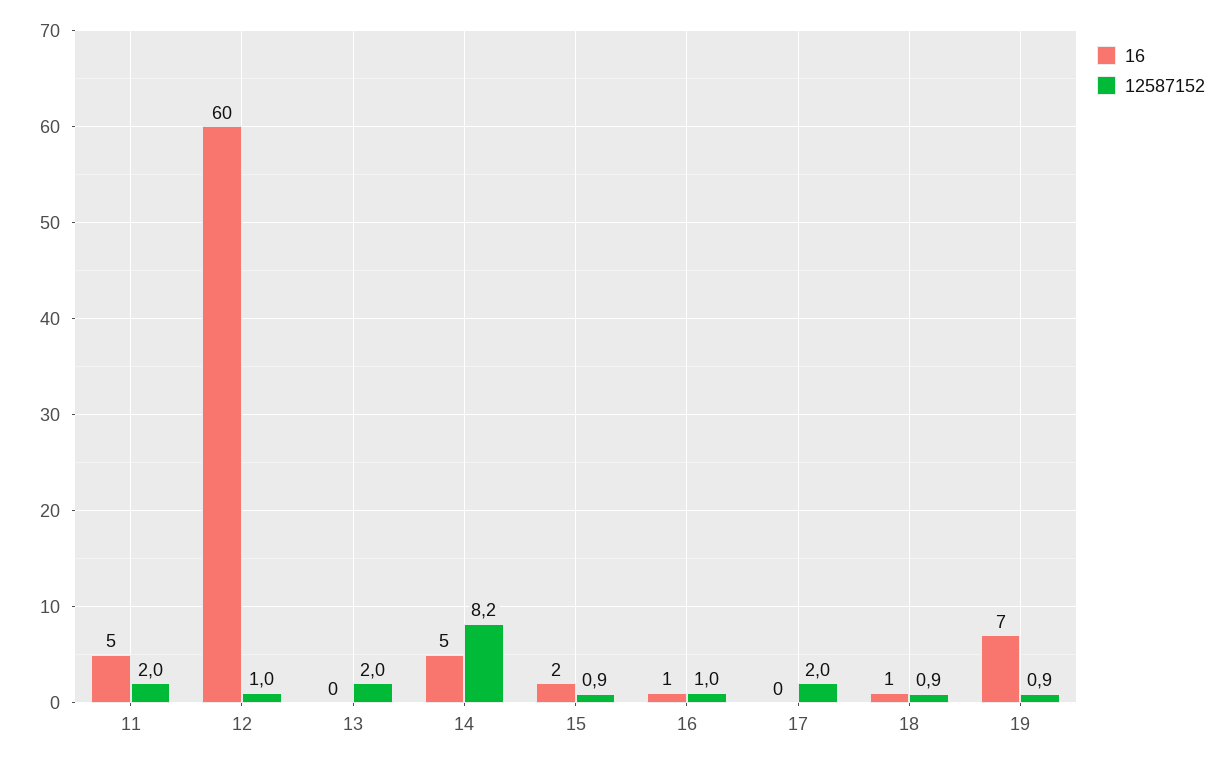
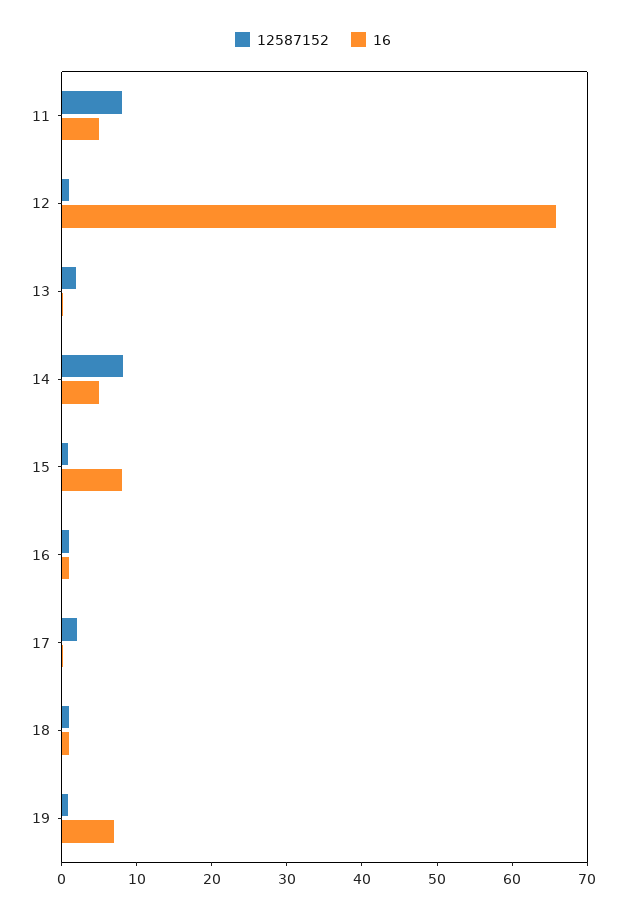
  {
    "16": {
      "11": 5,
-     "12": 60,
+     "12": 66,
      "13": 0,
      "14": 5,
-     "15": 2,
+     "15": 8,
      "16": 1,
      "17": 0,
      "18": 1,
      "19": 7
    },
    "12587152": {
-     "11": 2,
+     "11": 8,
      "12": 1,
      "13": 2,
      "14": 8.2,
      "15": 0.9,
      "16": 1,
      "17": 2,
      "18": 0.9,
      "19": 0.9
    }
  }

